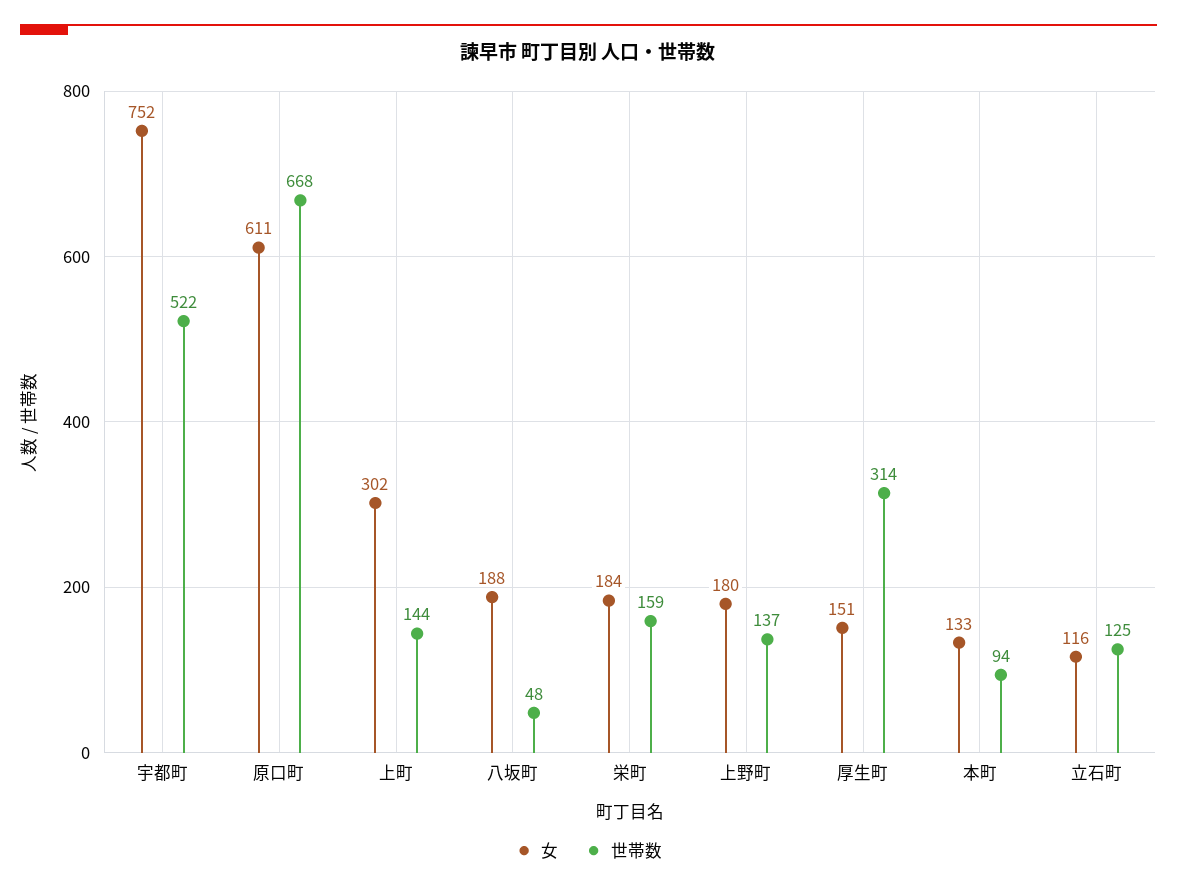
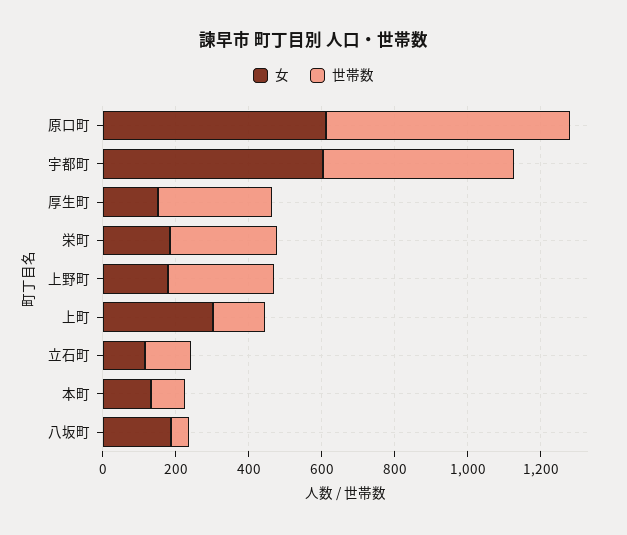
  {
    "女": {
-     "宇都町": 752,
+     "宇都町": 600,
      "原口町": 611,
      "上町": 302,
      "八坂町": 188,
      "栄町": 184,
      "上野町": 180,
      "厚生町": 151,
      "本町": 133,
      "立石町": 116
    },
    "世帯数": {
      "宇都町": 522,
      "原口町": 668,
      "上町": 144,
      "八坂町": 48,
-     "栄町": 159,
+     "栄町": 300,
-     "上野町": 137,
+     "上野町": 300,
      "厚生町": 314,
      "本町": 94,
      "立石町": 125
    }
  }

